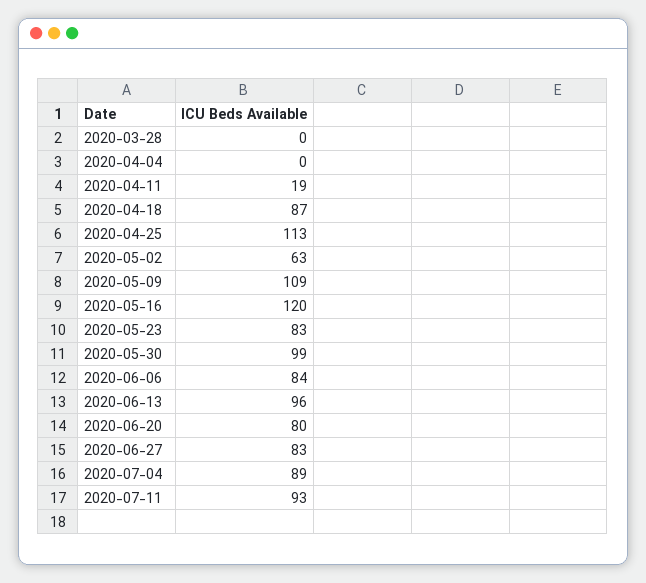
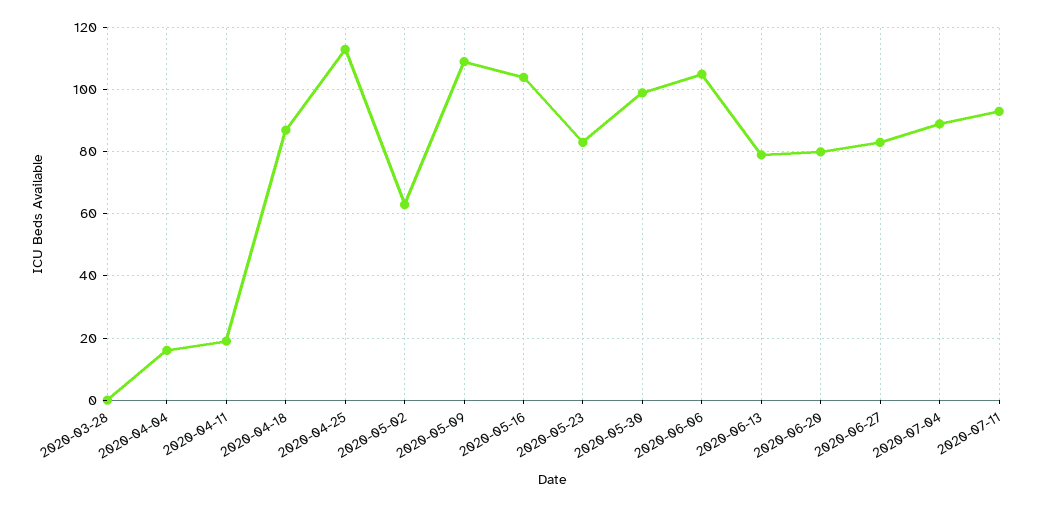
  {
    "2020-03-28": 0,
-   "2020-04-04": 0,
+   "2020-04-04": 15,
    "2020-04-11": 19,
    "2020-04-18": 87,
    "2020-04-25": 113,
    "2020-05-02": 63,
    "2020-05-09": 109,
-   "2020-05-16": 120,
+   "2020-05-16": 105,
    "2020-05-23": 83,
    "2020-05-30": 99,
-   "2020-06-06": 84,
+   "2020-06-06": 105,
-   "2020-06-13": 96,
+   "2020-06-13": 80,
    "2020-06-20": 80,
    "2020-06-27": 83,
    "2020-07-04": 89,
    "2020-07-11": 93
  }

